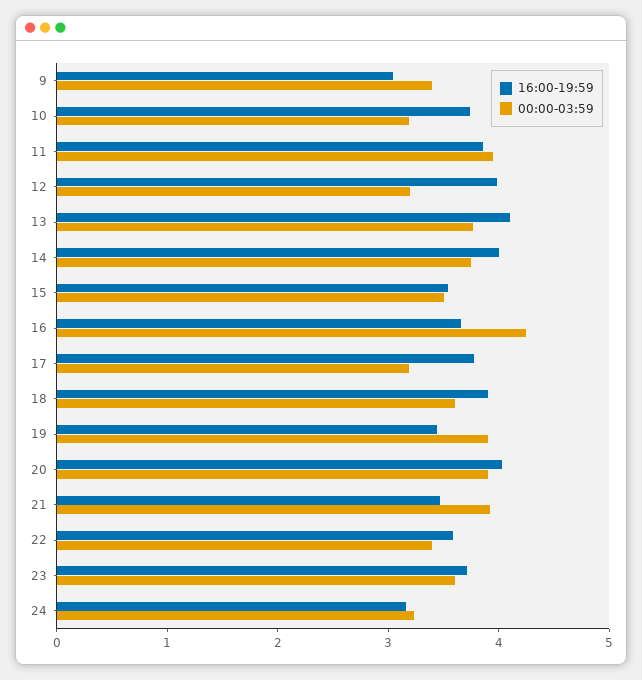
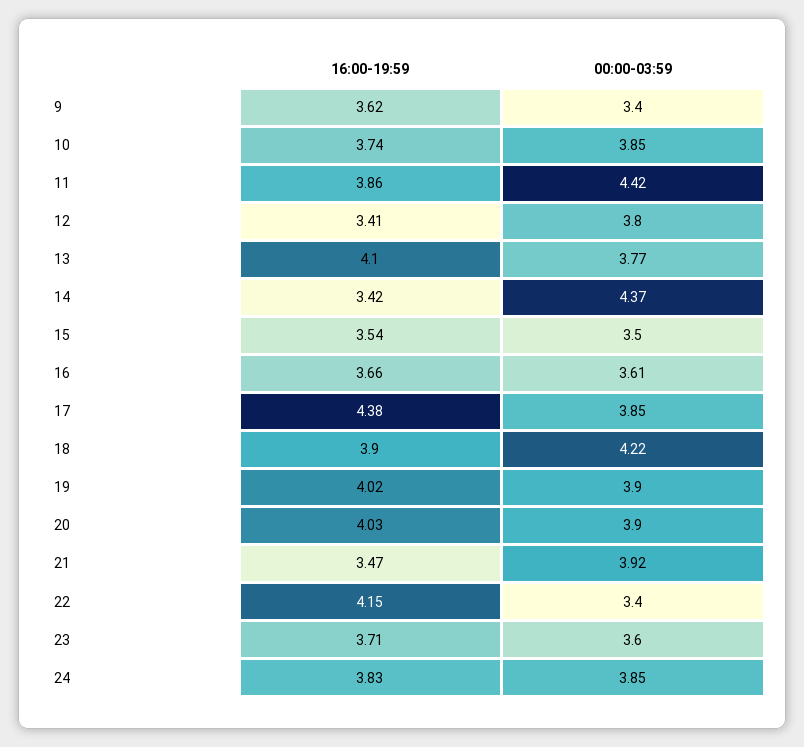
  {
    "16:00-19:59": {
-     "9": 3,
+     "9": 3.62,
      "10": 3.74,
      "11": 3.86,
-     "12": 4,
+     "12": 3.41,
      "13": 4.1,
-     "14": 4,
+     "14": 3.42,
      "15": 3.54,
      "16": 3.66,
-     "17": 3.8,
+     "17": 4.38,
      "18": 3.9,
-     "19": 3.4,
+     "19": 4.02,
      "20": 4.03,
      "21": 3.47,
-     "22": 3.6,
+     "22": 4.15,
      "23": 3.71,
-     "24": 3.2
+     "24": 3.83
    },
    "00:00-03:59": {
      "9": 3.4,
-     "10": 3.2,
+     "10": 3.85,
-     "11": 4,
+     "11": 4.42,
-     "12": 3.2,
+     "12": 3.8,
      "13": 3.77,
-     "14": 3.8,
+     "14": 4.37,
      "15": 3.5,
-     "16": 4.2,
+     "16": 3.61,
-     "17": 3.2,
+     "17": 3.85,
-     "18": 3.6,
+     "18": 4.22,
      "19": 3.9,
      "20": 3.9,
      "21": 3.92,
      "22": 3.4,
      "23": 3.6,
-     "24": 3.2
+     "24": 3.85
    }
  }

